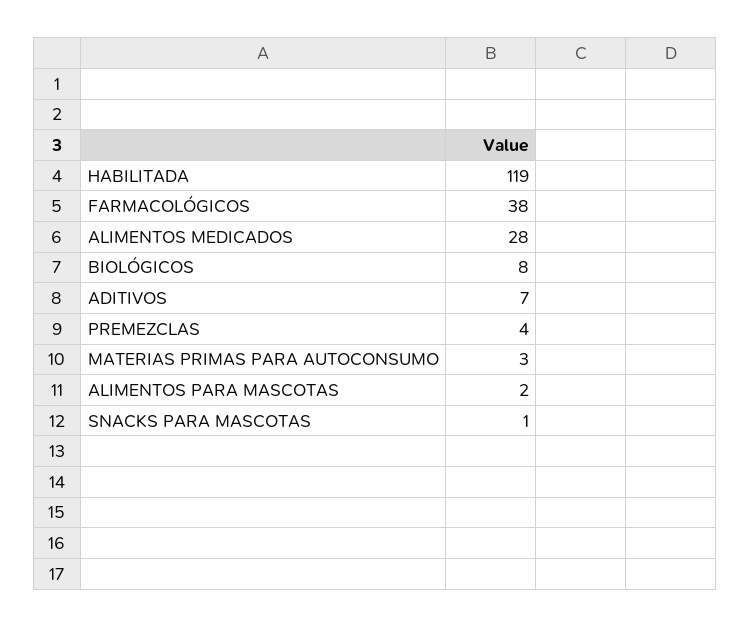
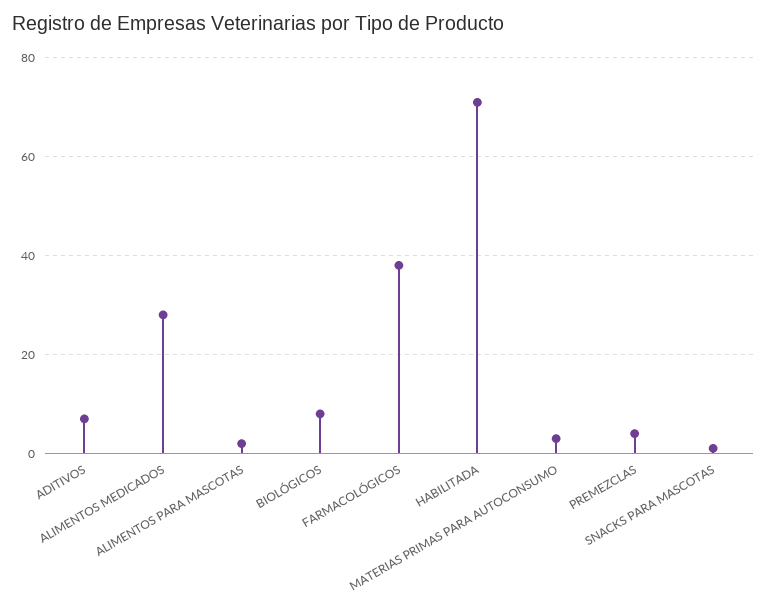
  {
-   "HABILITADA": 119,
+   "HABILITADA": 70,
    "FARMACOLÓGICOS": 38,
    "ALIMENTOS MEDICADOS": 28,
    "BIOLÓGICOS": 8,
    "ADITIVOS": 7,
    "PREMEZCLAS": 4,
    "MATERIAS PRIMAS PARA AUTOCONSUMO": 3,
    "ALIMENTOS PARA MASCOTAS": 2,
    "SNACKS PARA MASCOTAS": 1
  }

